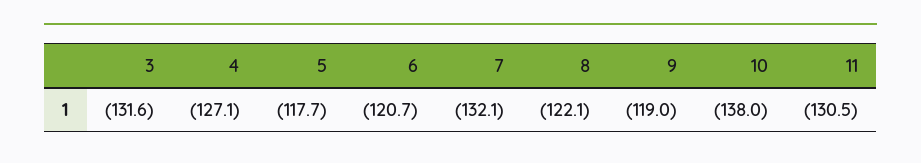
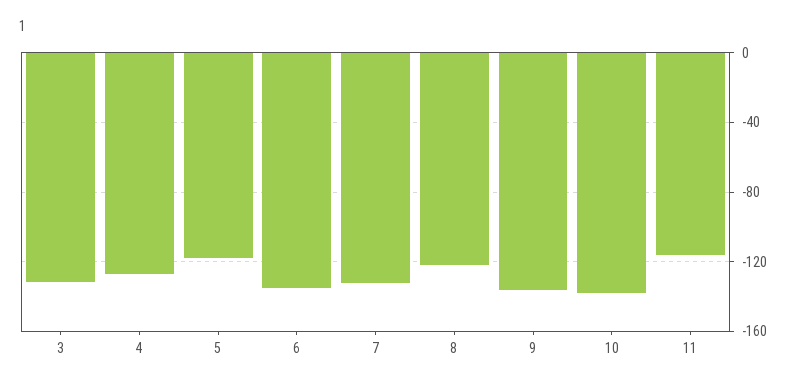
  {
    "3": -131.6,
    "4": -127.1,
    "5": -117.7,
-   "6": -120.7,
+   "6": -135,
    "7": -132.1,
    "8": -122.1,
-   "9": -119,
+   "9": -135,
    "10": -138,
-   "11": -130.5
+   "11": -115
  }

